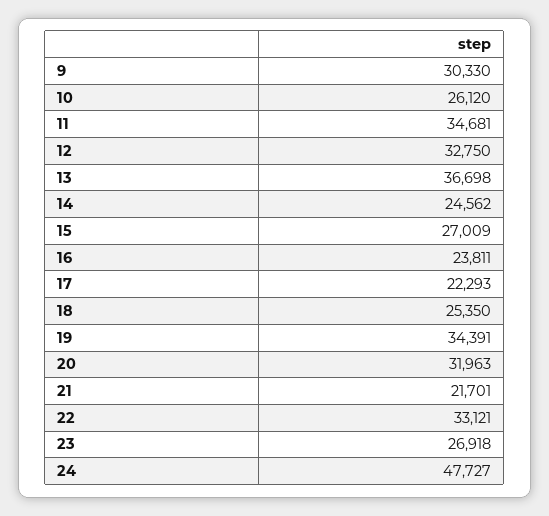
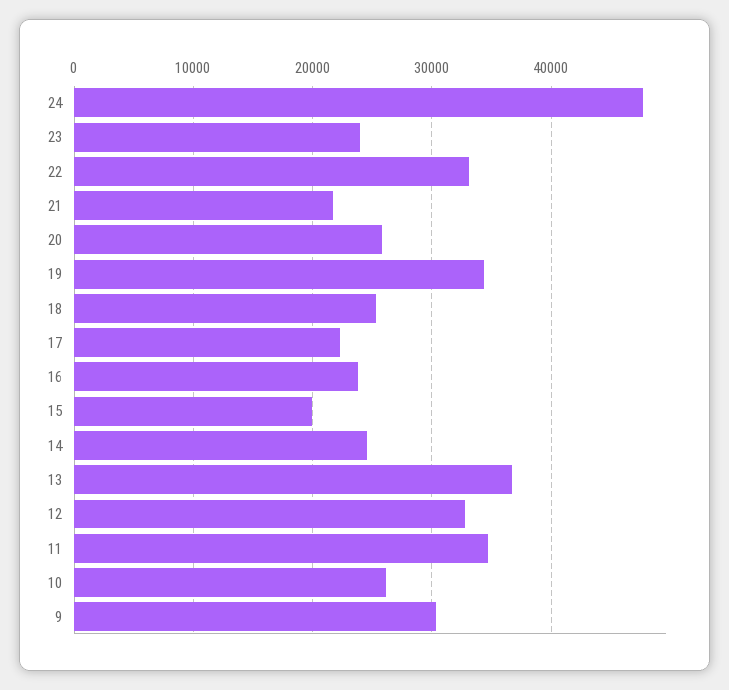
  {
    "9": 30330,
    "10": 26120,
    "11": 34681,
    "12": 32750,
    "13": 36698,
    "14": 24562,
-   "15": 27009,
+   "15": 20000,
    "16": 23811,
    "17": 22293,
    "18": 25350,
    "19": 34391,
-   "20": 31963,
+   "20": 26000,
    "21": 21701,
    "22": 33121,
-   "23": 26918,
+   "23": 24000,
    "24": 47727
  }

